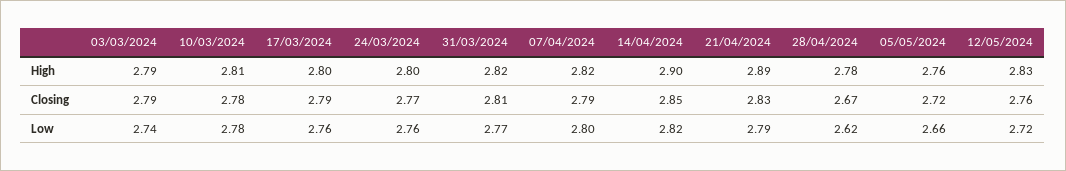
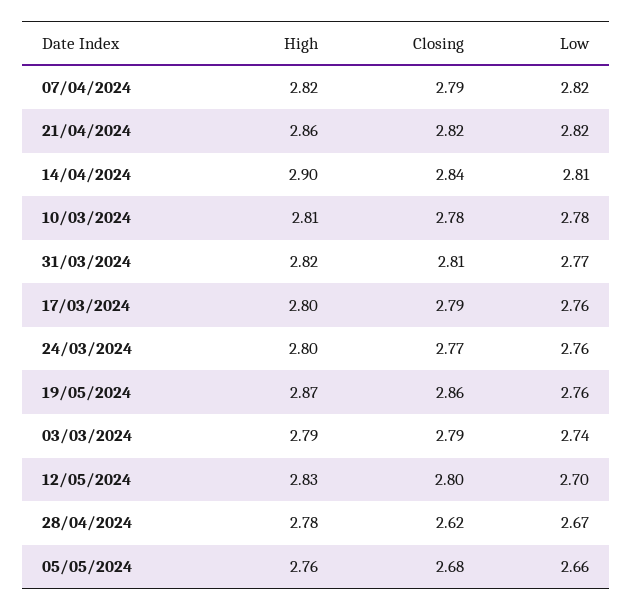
  {
    "03/03/2024": {
      "High": 2.79,
      "Closing": 2.79,
      "Low": 2.74
    },
    "10/03/2024": {
      "High": 2.81,
      "Closing": 2.78,
      "Low": 2.78
    },
    "17/03/2024": {
      "High": 2.8,
      "Closing": 2.79,
      "Low": 2.76
    },
    "24/03/2024": {
      "High": 2.8,
      "Closing": 2.77,
      "Low": 2.76
    },
    "31/03/2024": {
      "High": 2.82,
      "Closing": 2.81,
      "Low": 2.77
    },
    "07/04/2024": {
      "High": 2.82,
      "Closing": 2.79,
-     "Low": 2.8
+     "Low": 2.82
    },
    "14/04/2024": {
      "High": 2.9,
-     "Closing": 2.85,
+     "Closing": 2.84,
-     "Low": 2.82
+     "Low": 2.81
    },
    "21/04/2024": {
-     "High": 2.89,
+     "High": 2.86,
-     "Closing": 2.83,
+     "Closing": 2.82,
-     "Low": 2.79
+     "Low": 2.82
    },
    "28/04/2024": {
      "High": 2.78,
-     "Closing": 2.67,
+     "Closing": 2.62,
-     "Low": 2.62
+     "Low": 2.67
    },
    "05/05/2024": {
      "High": 2.76,
-     "Closing": 2.72,
+     "Closing": 2.68,
      "Low": 2.66
    },
    "12/05/2024": {
      "High": 2.83,
-     "Closing": 2.76,
+     "Closing": 2.8,
-     "Low": 2.72
+     "Low": 2.7
-   }
+   },
+   "19/05/2024": {
+     "High": 2.87,
+     "Closing": 2.86,
+     "Low": 2.76
+   }
  }

